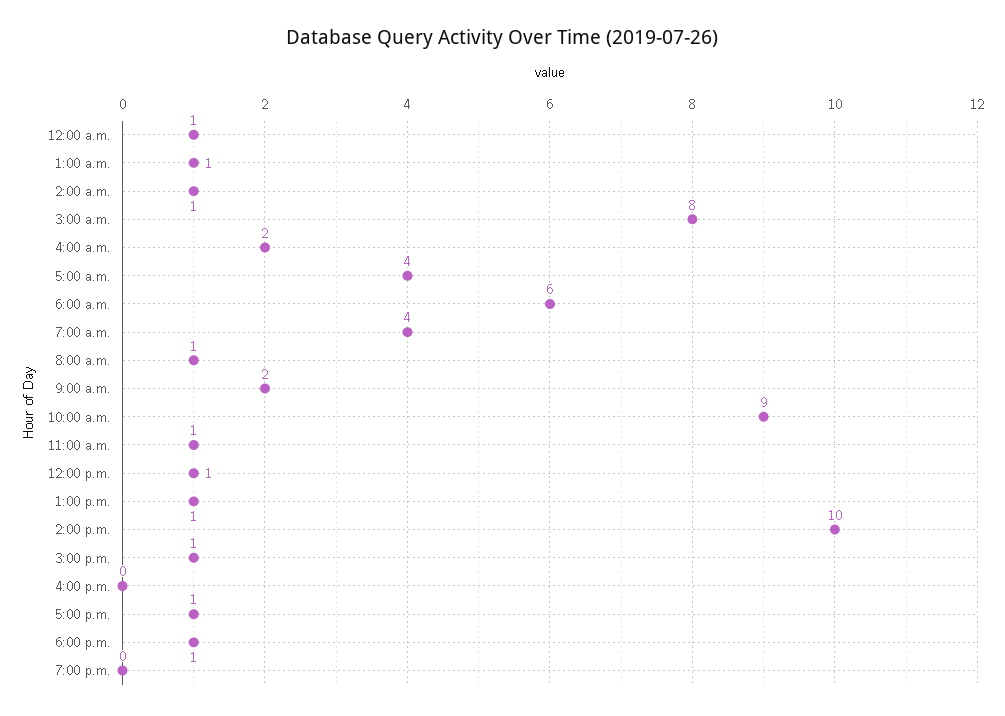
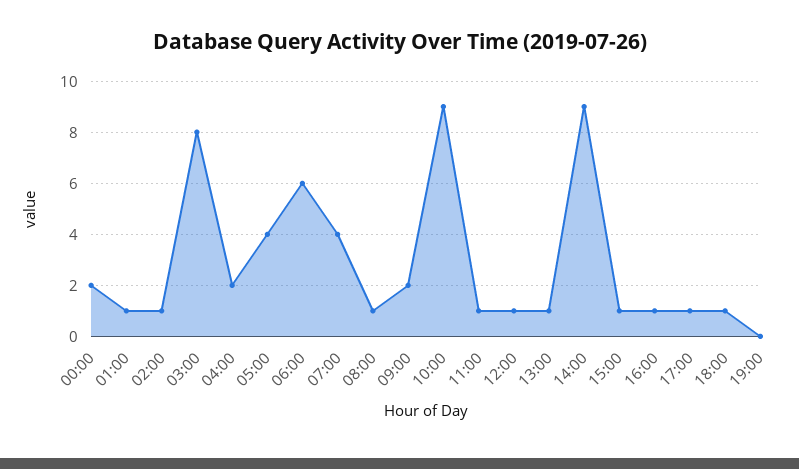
  {
-   "12:00 a.m.": 1,
+   "12:00 a.m.": 2,
    "1:00 a.m.": 1,
    "2:00 a.m.": 1,
    "3:00 a.m.": 8,
    "4:00 a.m.": 2,
    "5:00 a.m.": 4,
    "6:00 a.m.": 6,
    "7:00 a.m.": 4,
    "8:00 a.m.": 1,
    "9:00 a.m.": 2,
    "10:00 a.m.": 9,
    "11:00 a.m.": 1,
    "12:00 p.m.": 1,
    "1:00 p.m.": 1,
-   "2:00 p.m.": 10,
+   "2:00 p.m.": 9,
    "3:00 p.m.": 1,
-   "4:00 p.m.": 0,
+   "4:00 p.m.": 1,
    "5:00 p.m.": 1,
    "6:00 p.m.": 1,
    "7:00 p.m.": 0
  }

